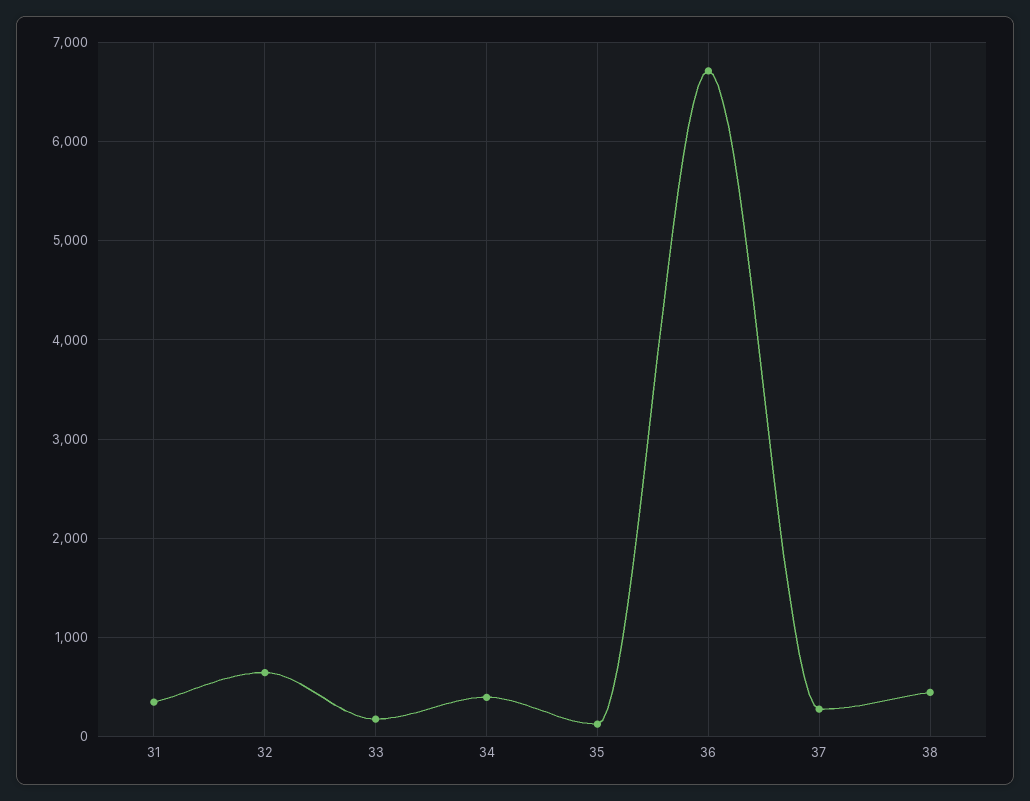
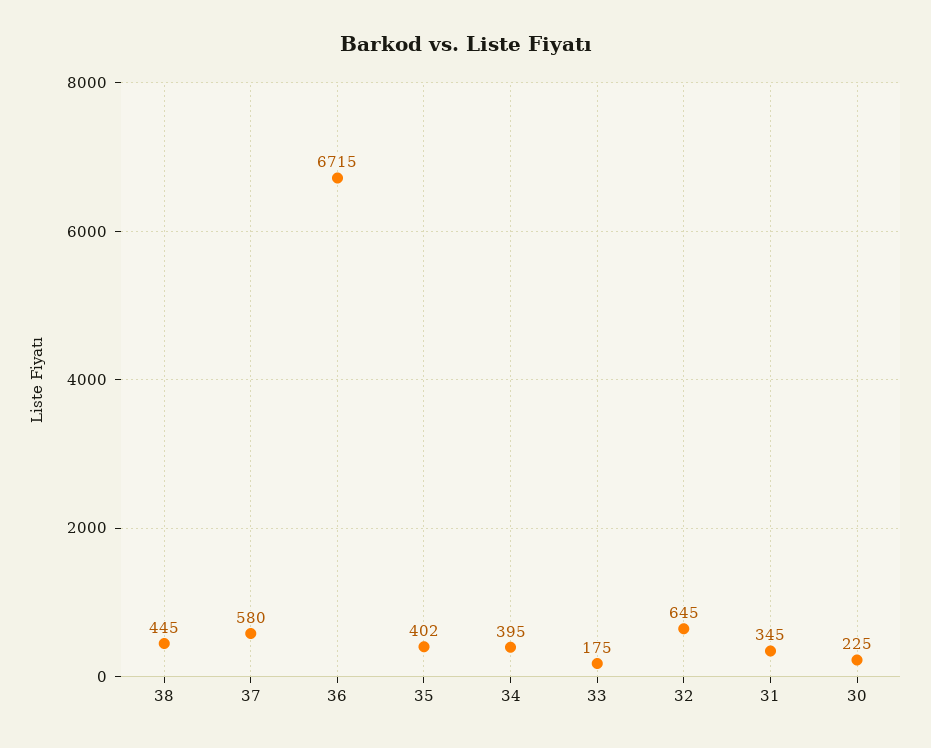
  {
    "31": 345,
    "32": 645,
    "33": 175,
    "34": 395,
-   "35": 100,
+   "35": 402,
    "36": 6715,
-   "37": 300,
+   "37": 580,
-   "38": 445
+   "38": 445,
+   "30": 225
  }

